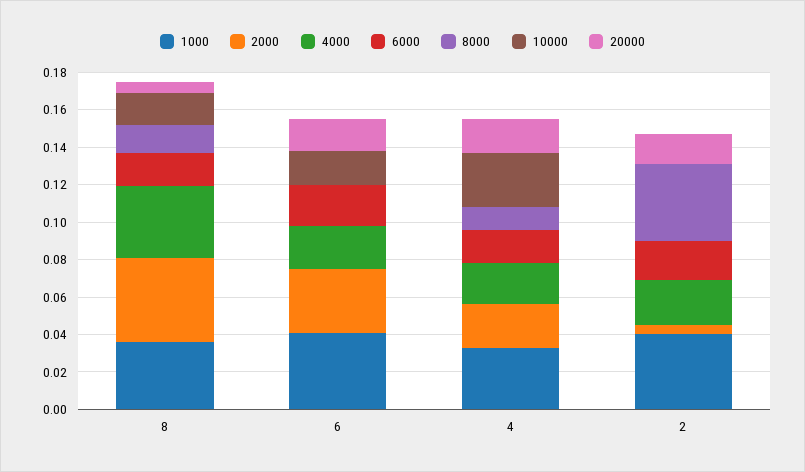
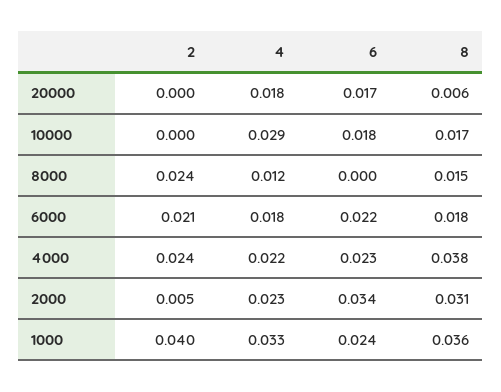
  {
    "1000": {
      "8": 0.036,
-     "6": 0.04,
+     "6": 0.024,
      "4": 0.033,
      "2": 0.04
    },
    "2000": {
-     "8": 0.045,
+     "8": 0.031,
      "6": 0.034,
      "4": 0.023,
      "2": 0.005
    },
    "4000": {
      "8": 0.038,
      "6": 0.023,
      "4": 0.022,
      "2": 0.024
    },
    "6000": {
      "8": 0.018,
      "6": 0.022,
      "4": 0.018,
      "2": 0.021
    },
    "8000": {
      "8": 0.015,
      "6": 0,
      "4": 0.012,
-     "2": 0.04
+     "2": 0.024
    },
    "10000": {
      "8": 0.017,
      "6": 0.018,
      "4": 0.029,
      "2": 0
    },
    "20000": {
      "8": 0.006,
      "6": 0.017,
      "4": 0.018,
-     "2": 0.015
+     "2": 0
    }
  }

